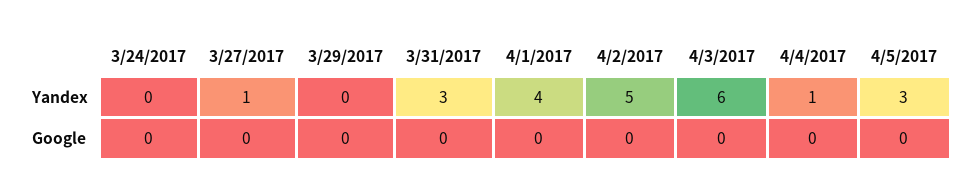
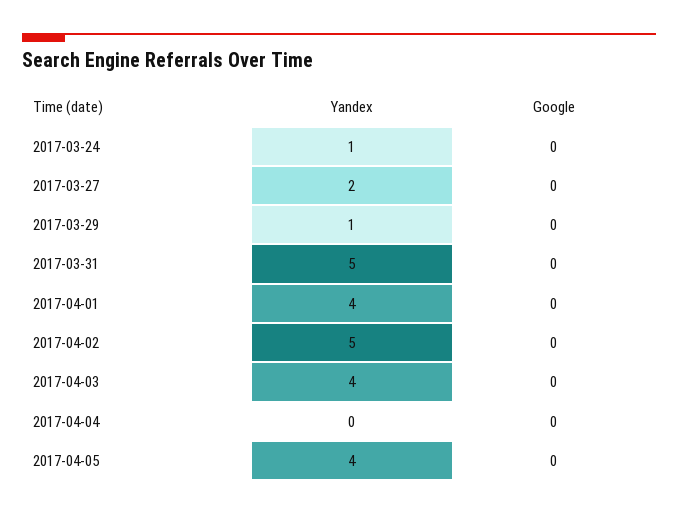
  {
    "3/24/2017": {
-     "Yandex": 0,
+     "Yandex": 1,
      "Google": 0
    },
    "3/27/2017": {
-     "Yandex": 1,
+     "Yandex": 2,
      "Google": 0
    },
    "3/29/2017": {
-     "Yandex": 0,
+     "Yandex": 1,
      "Google": 0
    },
    "3/31/2017": {
-     "Yandex": 3,
+     "Yandex": 5,
      "Google": 0
    },
    "4/1/2017": {
      "Yandex": 4,
      "Google": 0
    },
    "4/2/2017": {
      "Yandex": 5,
      "Google": 0
    },
    "4/3/2017": {
-     "Yandex": 6,
+     "Yandex": 4,
      "Google": 0
    },
    "4/4/2017": {
-     "Yandex": 1,
+     "Yandex": 0,
      "Google": 0
    },
    "4/5/2017": {
-     "Yandex": 3,
+     "Yandex": 4,
      "Google": 0
    }
  }

